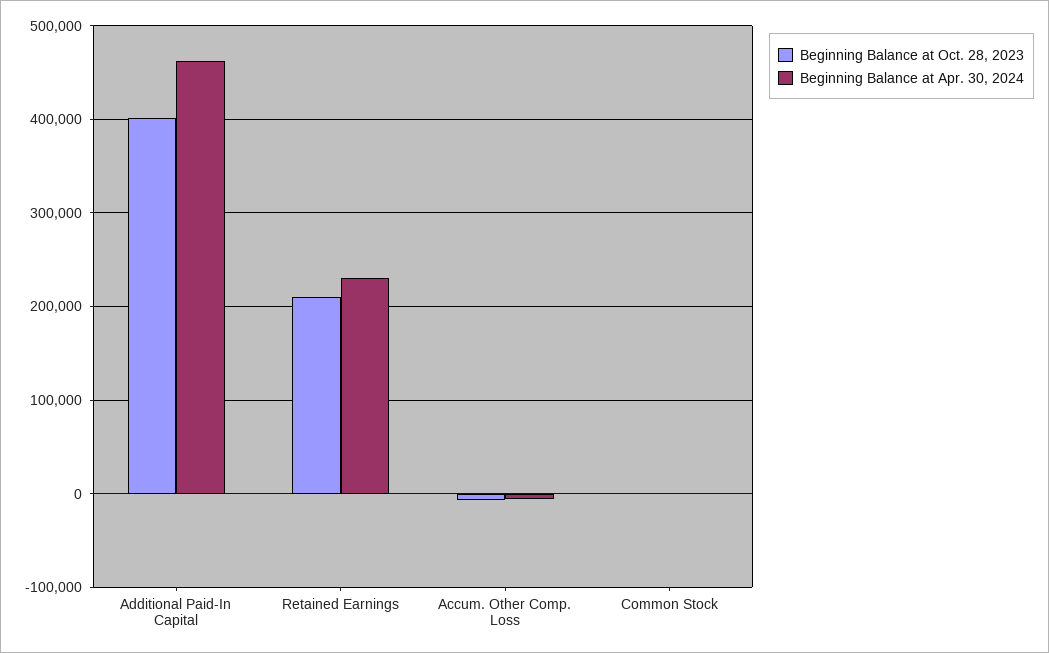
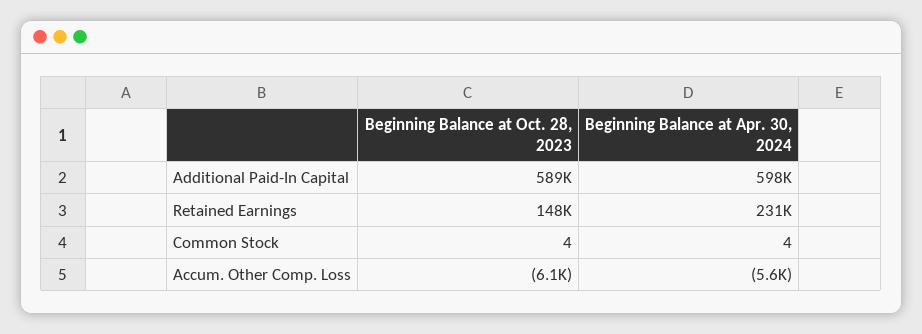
  {
    "Beginning Balance at Oct. 28, 2023": {
-     "Additional Paid-In Capital": 400000,
+     "Additional Paid-In Capital": 589000,
-     "Retained Earnings": 210000,
+     "Retained Earnings": 148000,
      "Accum. Other Comp. Loss": -6100,
      "Common Stock": 4
    },
    "Beginning Balance at Apr. 30, 2024": {
-     "Additional Paid-In Capital": 460000,
+     "Additional Paid-In Capital": 598000,
      "Retained Earnings": 231000,
      "Accum. Other Comp. Loss": -5600,
      "Common Stock": 4
    }
  }

